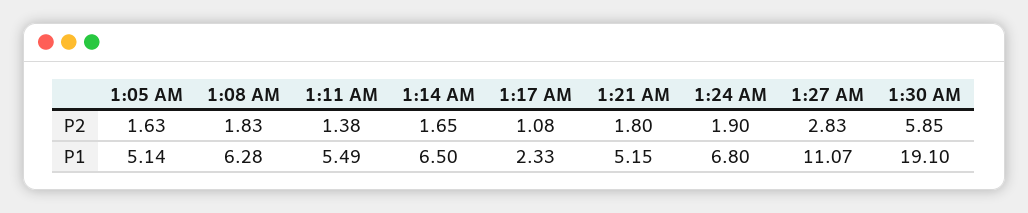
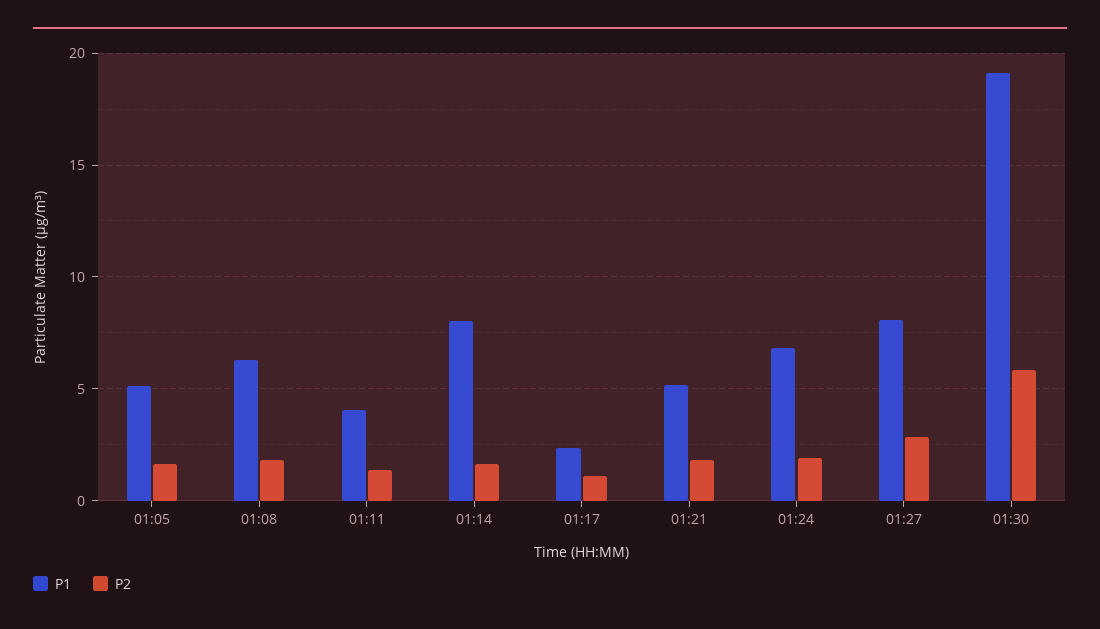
  {
    "P2": {
      "1:05 AM": 1.63,
      "1:08 AM": 1.83,
      "1:11 AM": 1.38,
      "1:14 AM": 1.65,
      "1:17 AM": 1.08,
      "1:21 AM": 1.8,
      "1:24 AM": 1.9,
      "1:27 AM": 2.83,
      "1:30 AM": 5.85
    },
    "P1": {
      "1:05 AM": 5.14,
      "1:08 AM": 6.28,
-     "1:11 AM": 5.49,
+     "1:11 AM": 4,
-     "1:14 AM": 6.5,
+     "1:14 AM": 8,
      "1:17 AM": 2.33,
      "1:21 AM": 5.15,
      "1:24 AM": 6.8,
-     "1:27 AM": 11.07,
+     "1:27 AM": 8,
      "1:30 AM": 19.1
    }
  }

